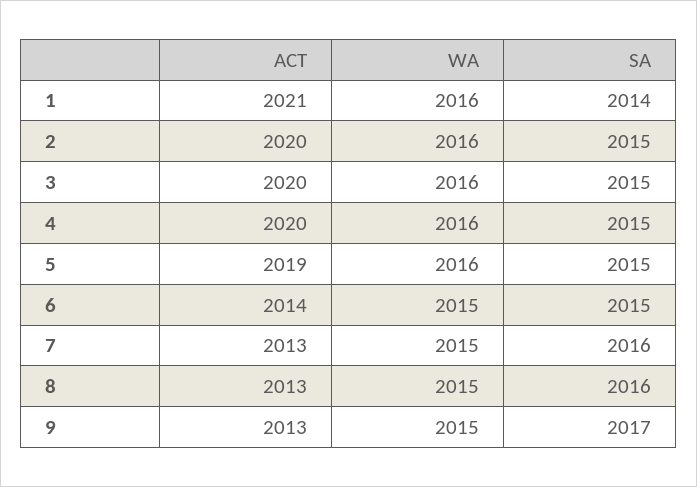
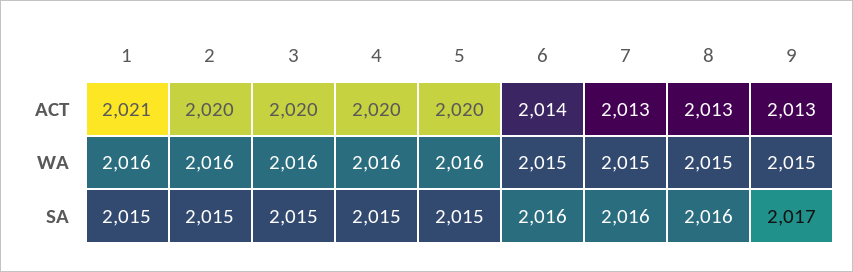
  {
    "ACT": {
      "1": 2021,
      "2": 2020,
      "3": 2020,
      "4": 2020,
-     "5": 2019,
+     "5": 2020,
      "6": 2014,
      "7": 2013,
      "8": 2013,
      "9": 2013
    },
    "WA": {
      "1": 2016,
      "2": 2016,
      "3": 2016,
      "4": 2016,
      "5": 2016,
      "6": 2015,
      "7": 2015,
      "8": 2015,
      "9": 2015
    },
    "SA": {
-     "1": 2014,
+     "1": 2015,
      "2": 2015,
      "3": 2015,
      "4": 2015,
      "5": 2015,
-     "6": 2015,
+     "6": 2016,
      "7": 2016,
      "8": 2016,
      "9": 2017
    }
  }

